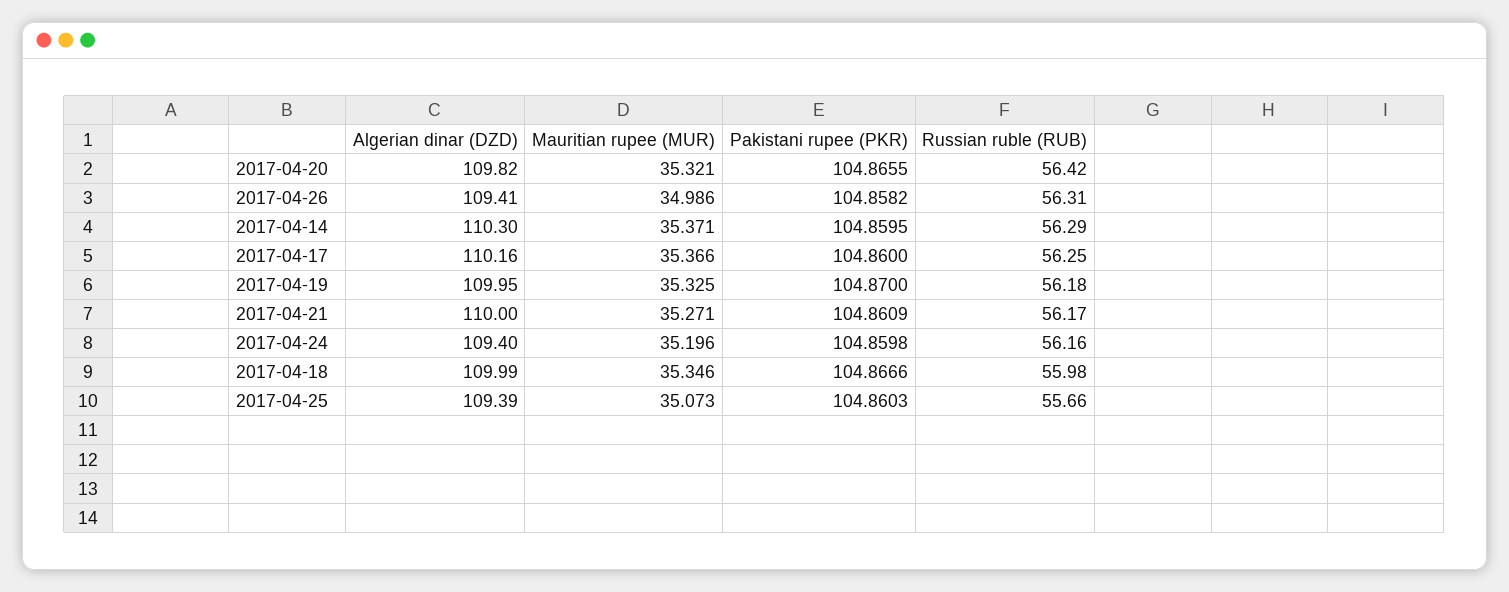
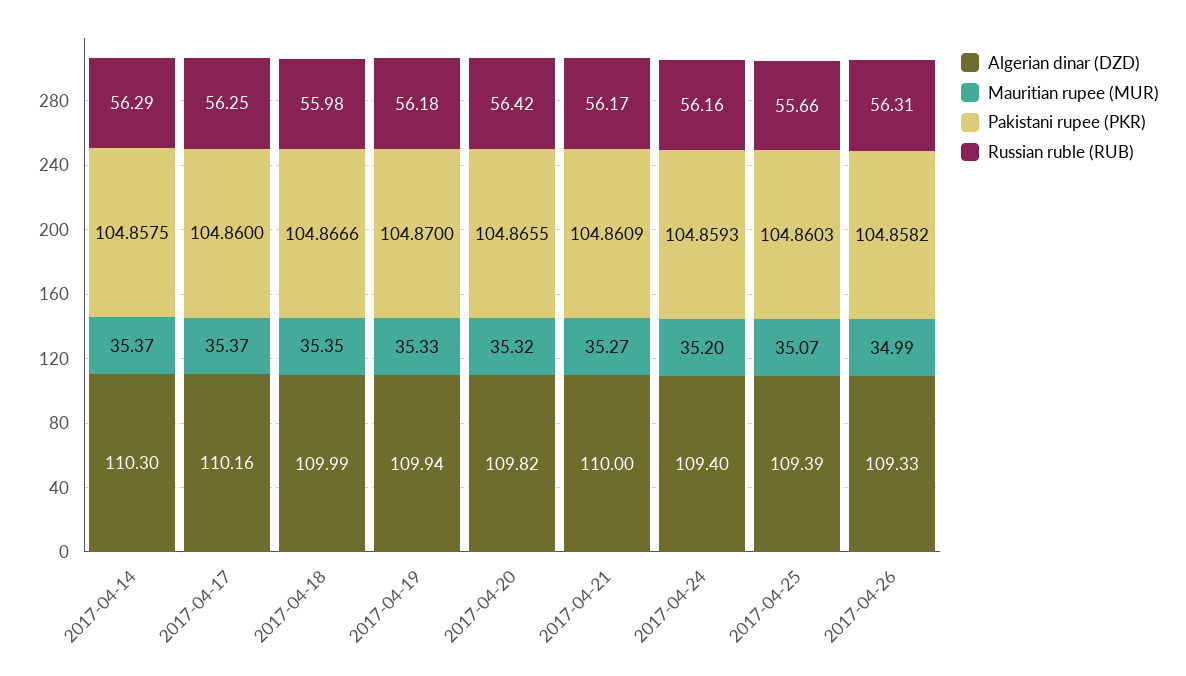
  {
    "Algerian dinar (DZD)": {
      "2017-04-20": 109.82,
-     "2017-04-26": 109.41,
+     "2017-04-26": 109.33,
      "2017-04-14": 110.3,
      "2017-04-17": 110.16,
-     "2017-04-19": 109.95,
+     "2017-04-19": 109.94,
      "2017-04-21": 110,
      "2017-04-24": 109.4,
      "2017-04-18": 109.99,
      "2017-04-25": 109.39
    },
    "Mauritian rupee (MUR)": {
      "2017-04-20": 35.321,
      "2017-04-26": 34.986,
      "2017-04-14": 35.371,
      "2017-04-17": 35.366,
      "2017-04-19": 35.325,
      "2017-04-21": 35.271,
      "2017-04-24": 35.196,
      "2017-04-18": 35.346,
      "2017-04-25": 35.073
    },
    "Pakistani rupee (PKR)": {
      "2017-04-20": 104.8655,
      "2017-04-26": 104.8582,
-     "2017-04-14": 104.8595,
+     "2017-04-14": 104.8575,
      "2017-04-17": 104.86,
      "2017-04-19": 104.87,
      "2017-04-21": 104.8609,
-     "2017-04-24": 104.8598,
+     "2017-04-24": 104.8593,
      "2017-04-18": 104.8666,
      "2017-04-25": 104.8603
    },
    "Russian ruble (RUB)": {
      "2017-04-20": 56.42,
      "2017-04-26": 56.31,
      "2017-04-14": 56.29,
      "2017-04-17": 56.25,
      "2017-04-19": 56.18,
      "2017-04-21": 56.17,
      "2017-04-24": 56.16,
      "2017-04-18": 55.98,
      "2017-04-25": 55.66
    }
  }

